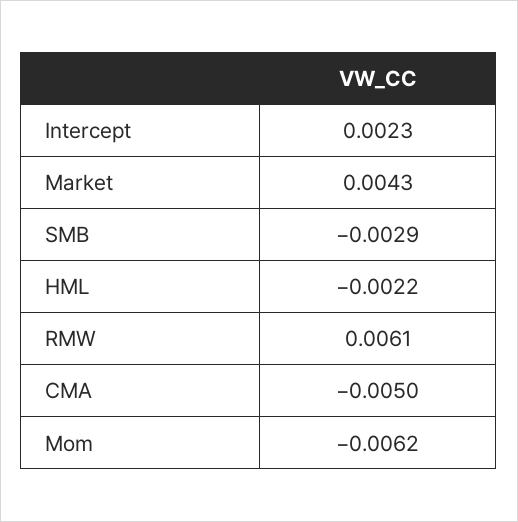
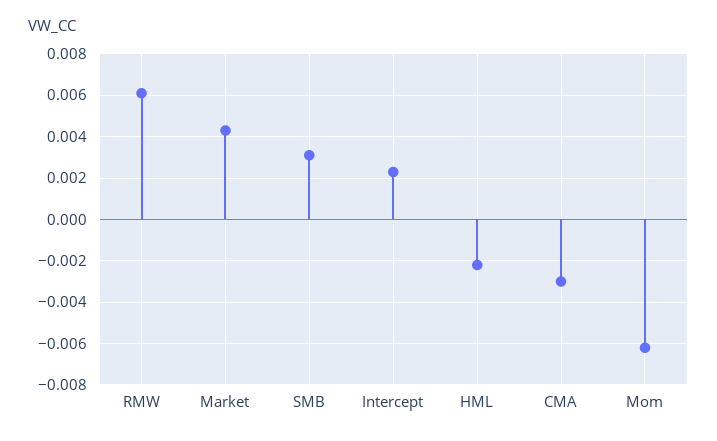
  {
    "Intercept": 0.0023,
    "Market": 0.0043,
-   "SMB": -0.0029,
+   "SMB": 0.003,
    "HML": -0.0022,
    "RMW": 0.0061,
-   "CMA": -0.005,
+   "CMA": -0.003,
    "Mom": -0.0062
  }

